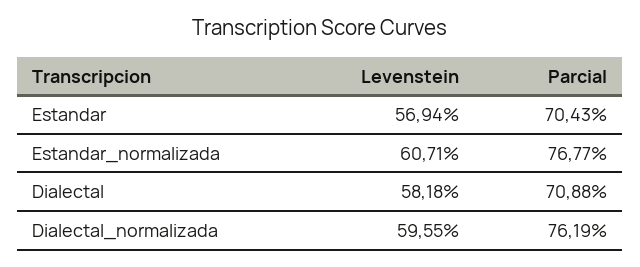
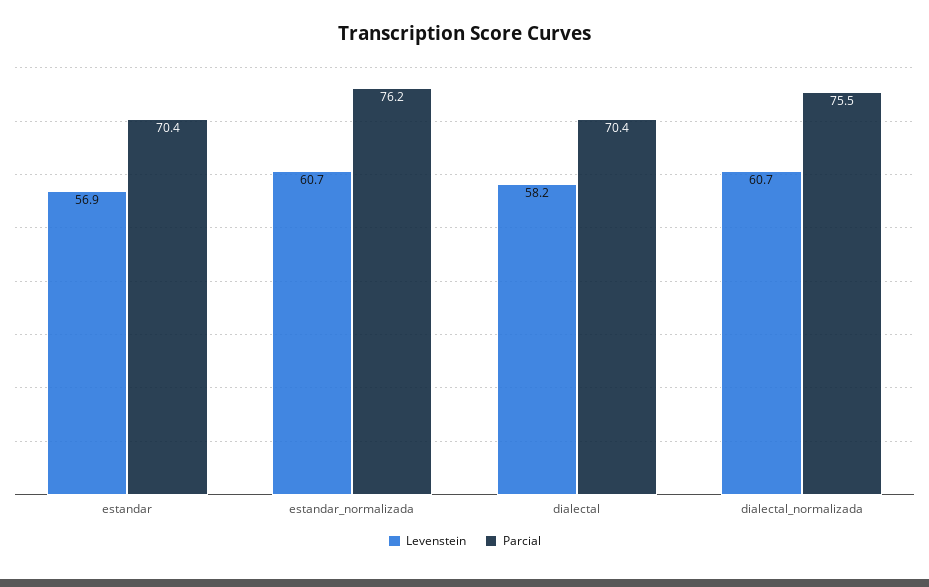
  {
    "Levenstein": {
      "Estandar": 56.94,
      "Estandar_normalizada": 60.71,
      "Dialectal": 58.18,
-     "Dialectal_normalizada": 59.55
+     "Dialectal_normalizada": 60.7
    },
    "Parcial": {
      "Estandar": 70.43,
-     "Estandar_normalizada": 76.77,
+     "Estandar_normalizada": 76.2,
-     "Dialectal": 70.88,
+     "Dialectal": 70.4,
-     "Dialectal_normalizada": 76.19
+     "Dialectal_normalizada": 75.5
    }
  }

